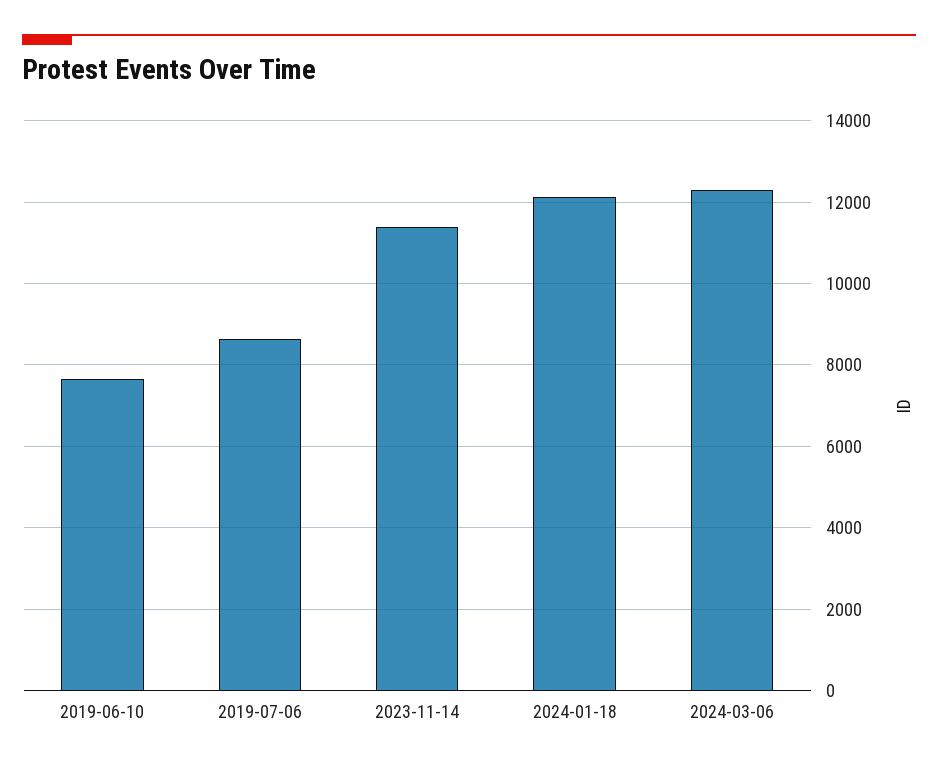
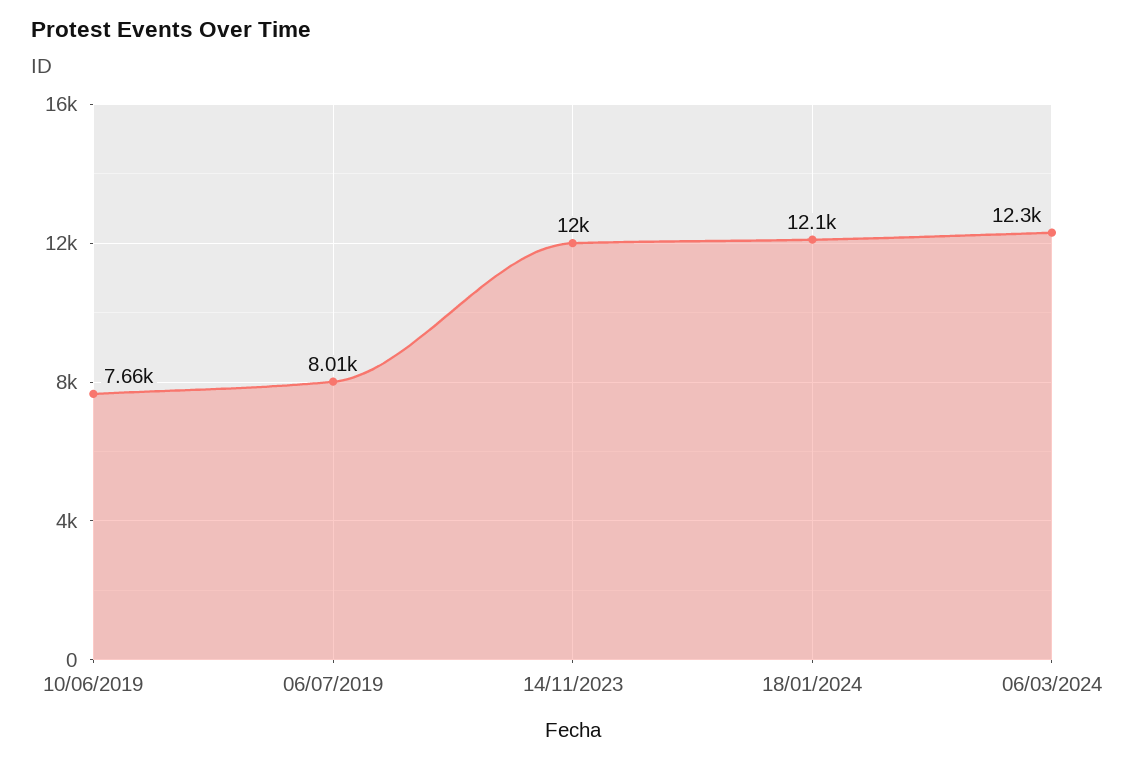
  {
    "2019-06-10": 7660,
-   "2019-07-06": 8600,
+   "2019-07-06": 8010,
-   "2023-11-14": 11400,
+   "2023-11-14": 12000,
    "2024-01-18": 12100,
    "2024-03-06": 12300
  }

